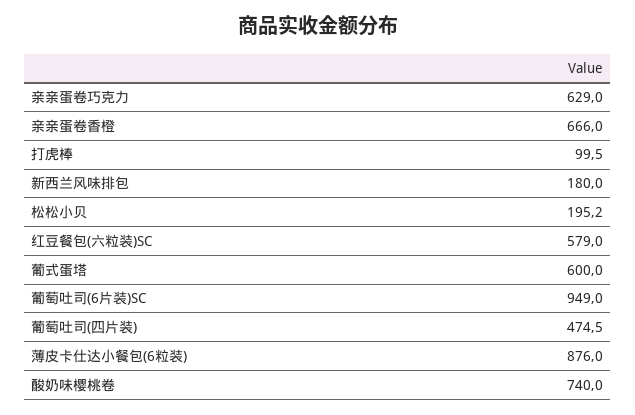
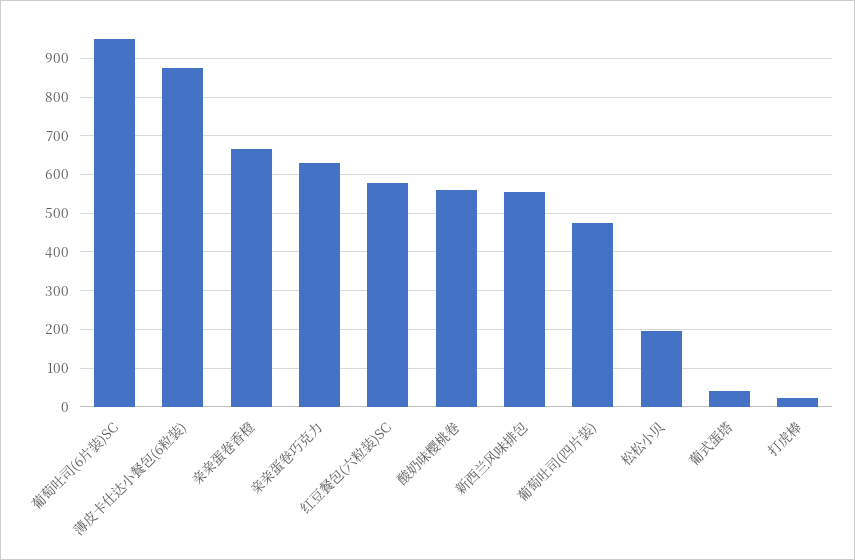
  {
    "亲亲蛋卷巧克力": 629,
    "亲亲蛋卷香橙": 666,
-   "打虎棒": 99.5,
+   "打虎棒": 20,
-   "新西兰风味排包": 180,
+   "新西兰风味排包": 560,
    "松松小贝": 195.2,
    "红豆餐包(六粒装)SC": 579,
-   "葡式蛋塔": 600,
+   "葡式蛋塔": 40,
    "葡萄吐司(6片装)SC": 949,
    "葡萄吐司(四片装)": 474.5,
    "薄皮卡仕达小餐包(6粒装)": 876,
-   "酸奶味樱桃卷": 740
+   "酸奶味樱桃卷": 560
  }

